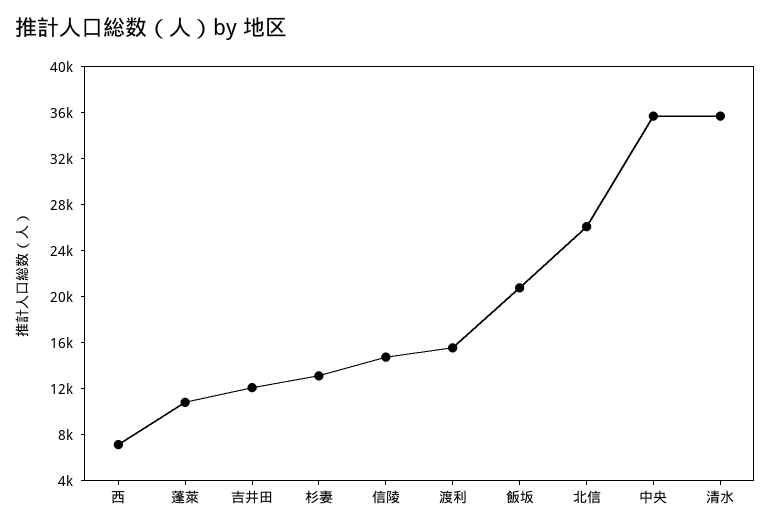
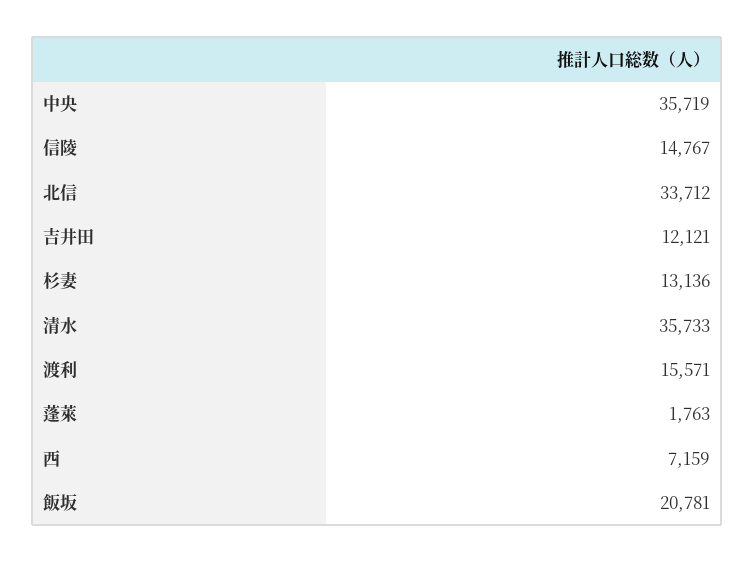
  {
    "西": 7159,
-   "蓬萊": 11000,
+   "蓬萊": 1763,
    "吉井田": 12121,
    "杉妻": 13136,
    "信陵": 14767,
    "渡利": 15571,
    "飯坂": 20781,
-   "北信": 26000,
+   "北信": 33712,
    "中央": 35719,
    "清水": 35733
  }

